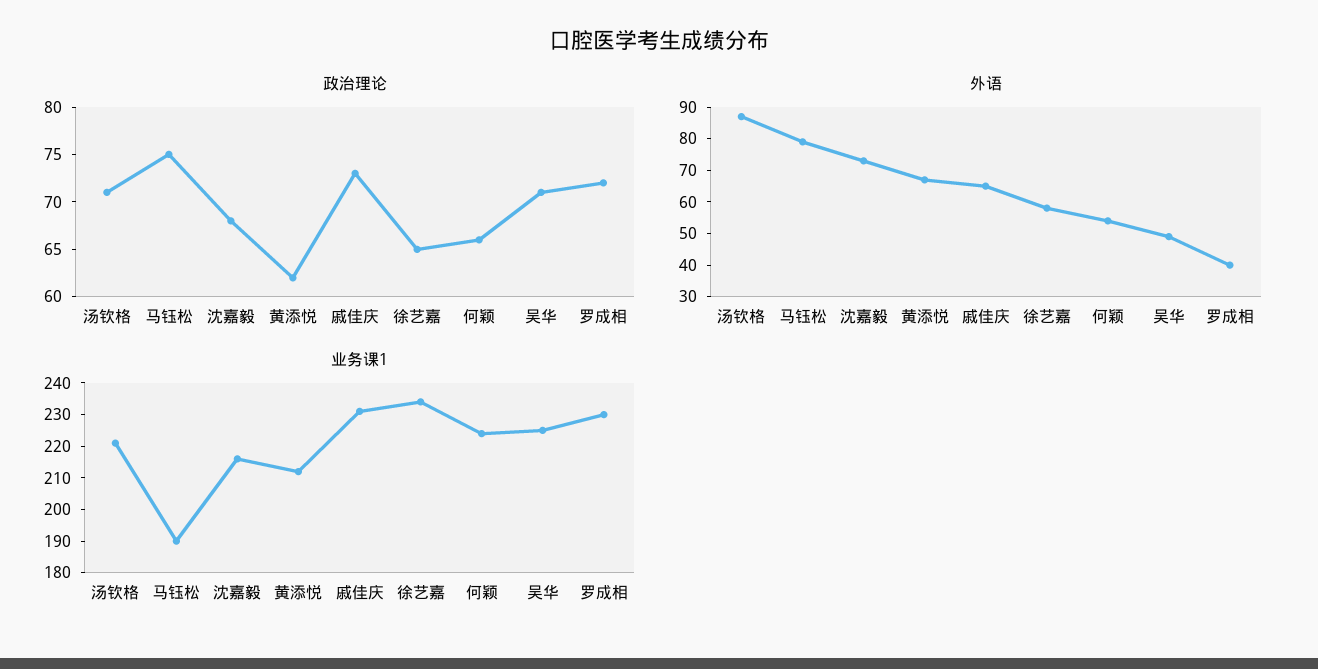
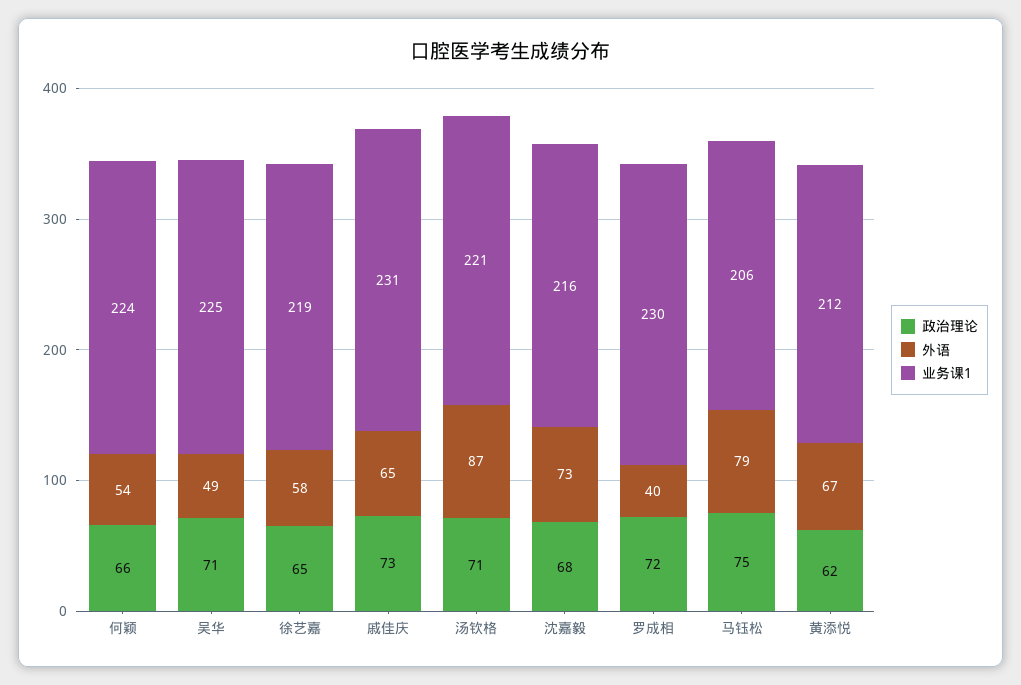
  {
    "政治理论": {
      "汤钦格": 71,
      "马钰松": 75,
      "沈嘉毅": 68,
      "黄添悦": 62,
      "戚佳庆": 73,
      "徐艺嘉": 65,
      "何颖": 66,
      "吴华": 71,
      "罗成相": 72
    },
    "外语": {
      "汤钦格": 87,
      "马钰松": 79,
      "沈嘉毅": 73,
      "黄添悦": 67,
      "戚佳庆": 65,
      "徐艺嘉": 58,
      "何颖": 54,
      "吴华": 49,
      "罗成相": 40
    },
    "业务课1": {
      "汤钦格": 221,
-     "马钰松": 190,
+     "马钰松": 206,
      "沈嘉毅": 216,
      "黄添悦": 212,
      "戚佳庆": 231,
-     "徐艺嘉": 235,
+     "徐艺嘉": 219,
      "何颖": 224,
      "吴华": 225,
      "罗成相": 230
    }
  }

